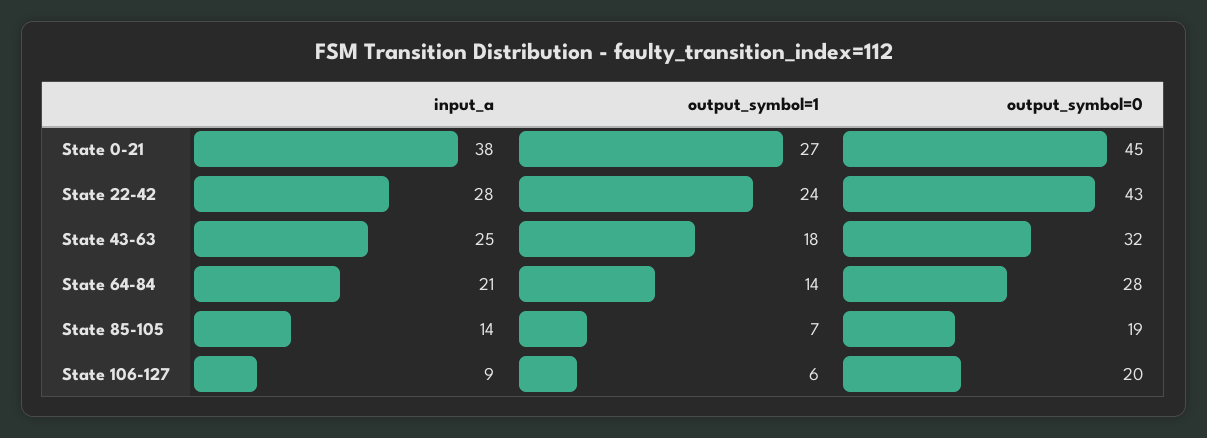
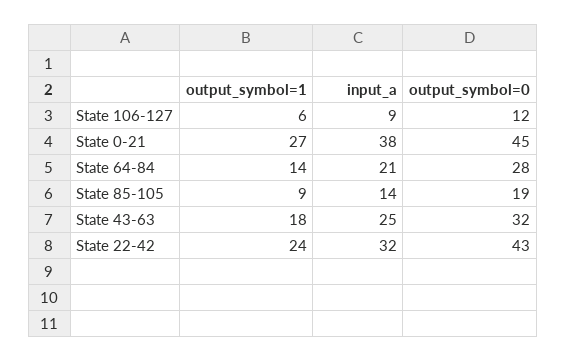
  {
    "input_a": {
      "State 0-21": 38,
-     "State 22-42": 28,
+     "State 22-42": 32,
      "State 43-63": 25,
      "State 64-84": 21,
      "State 85-105": 14,
      "State 106-127": 9
    },
    "output_symbol=1": {
      "State 0-21": 27,
      "State 22-42": 24,
      "State 43-63": 18,
      "State 64-84": 14,
-     "State 85-105": 7,
+     "State 85-105": 9,
      "State 106-127": 6
    },
    "output_symbol=0": {
      "State 0-21": 45,
      "State 22-42": 43,
      "State 43-63": 32,
      "State 64-84": 28,
      "State 85-105": 19,
-     "State 106-127": 20
+     "State 106-127": 12
    }
  }

